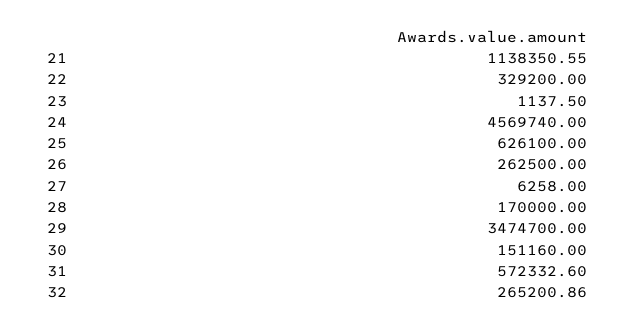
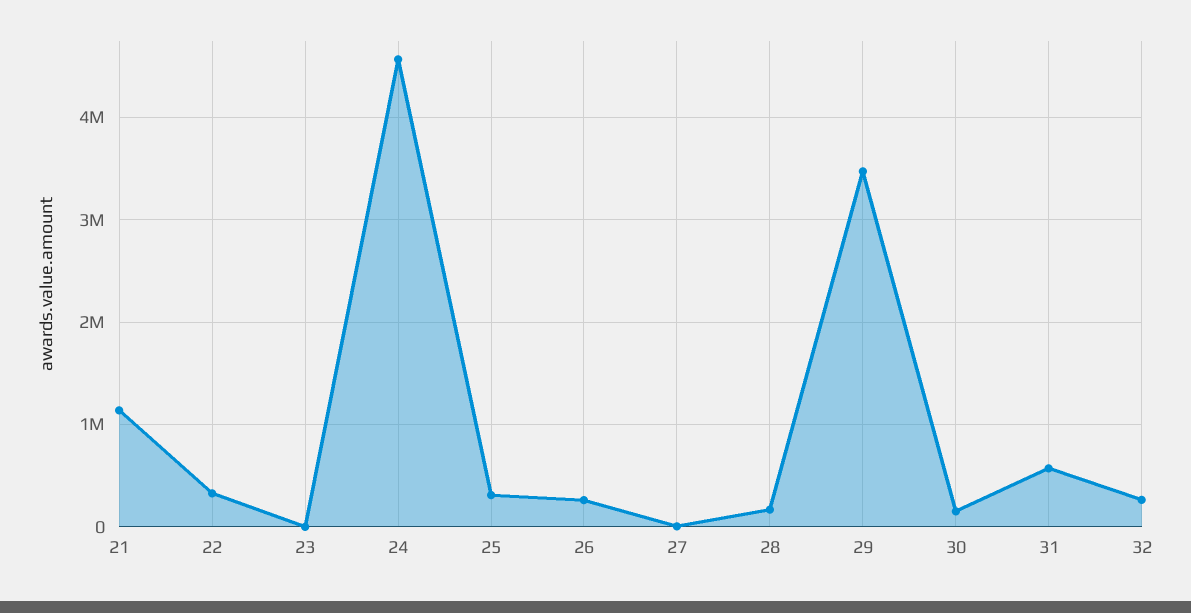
  {
    "21": 1138350.55,
    "22": 329200,
    "23": 1137.5,
    "24": 4569740,
-   "25": 626100,
+   "25": 300000,
    "26": 262500,
    "27": 6258,
    "28": 170000,
    "29": 3474700,
    "30": 151160,
    "31": 572332.6,
    "32": 265200.86
  }

